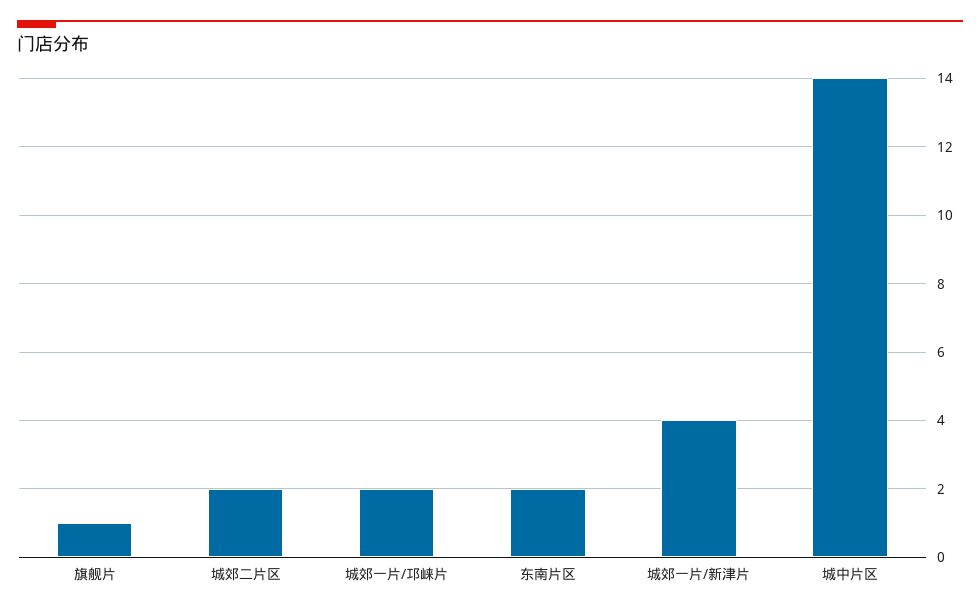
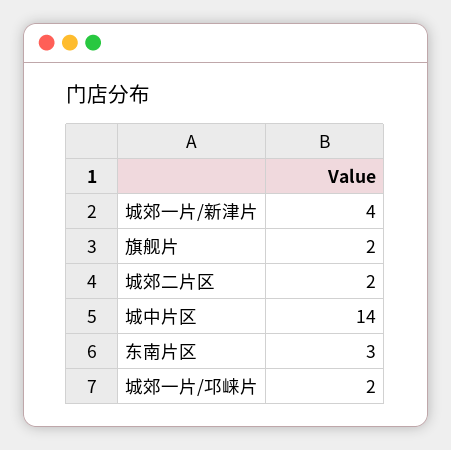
  {
-   "旗舰片": 1,
+   "旗舰片": 2,
    "城郊二片区": 2,
    "城郊一片/邛崃片": 2,
-   "东南片区": 2,
+   "东南片区": 3,
    "城郊一片/新津片": 4,
    "城中片区": 14
  }

